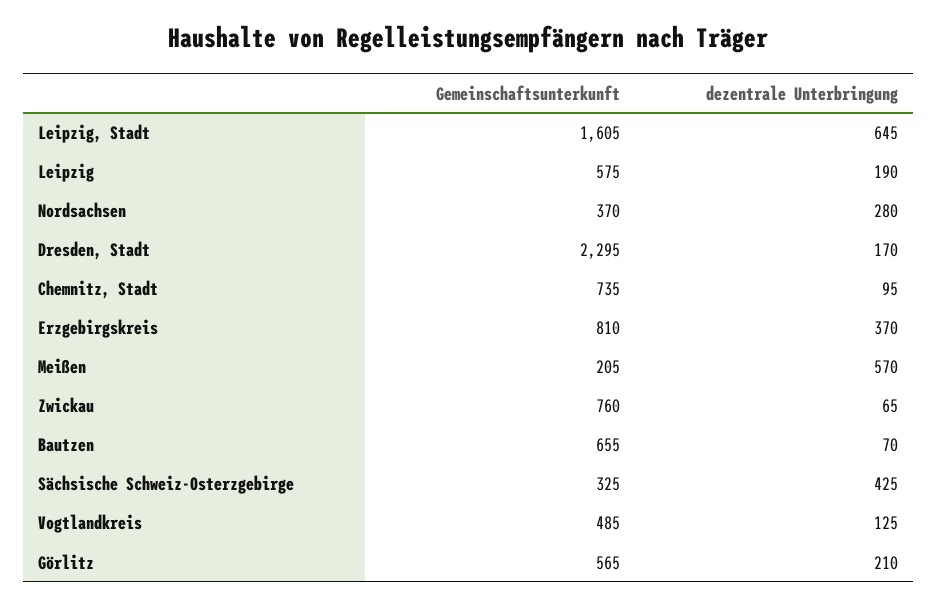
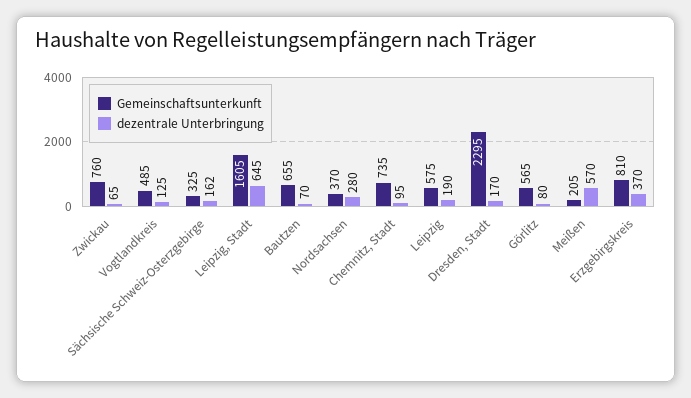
  {
    "Gemeinschaftsunterkunft": {
      "Leipzig, Stadt": 1605,
      "Leipzig": 575,
      "Nordsachsen": 370,
      "Dresden, Stadt": 2295,
      "Chemnitz, Stadt": 735,
      "Erzgebirgskreis": 810,
      "Meißen": 205,
      "Zwickau": 760,
      "Bautzen": 655,
      "Sächsische Schweiz-Osterzgebirge": 325,
      "Vogtlandkreis": 485,
      "Görlitz": 565
    },
    "dezentrale Unterbringung": {
      "Leipzig, Stadt": 645,
      "Leipzig": 190,
      "Nordsachsen": 280,
      "Dresden, Stadt": 170,
      "Chemnitz, Stadt": 95,
      "Erzgebirgskreis": 370,
      "Meißen": 570,
      "Zwickau": 65,
      "Bautzen": 70,
-     "Sächsische Schweiz-Osterzgebirge": 425,
+     "Sächsische Schweiz-Osterzgebirge": 162,
      "Vogtlandkreis": 125,
-     "Görlitz": 210
+     "Görlitz": 80
    }
  }

